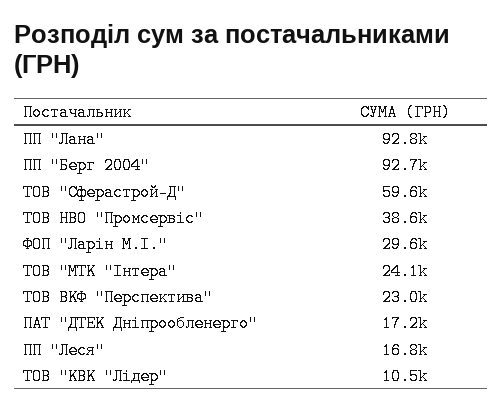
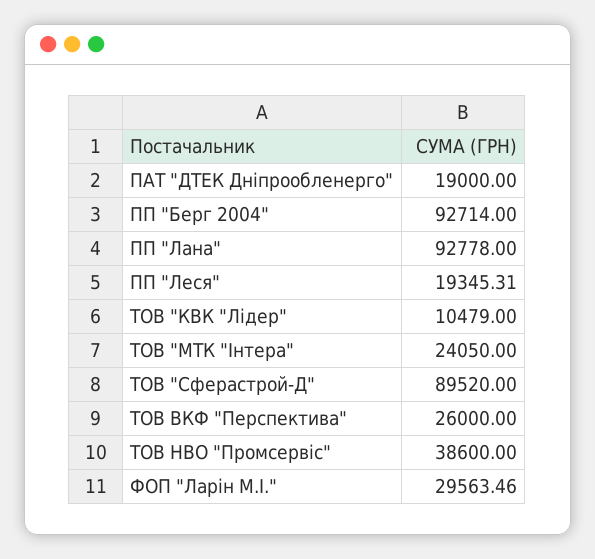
  {
    "ПП \"Лана\"": 92778,
    "ПП \"Берг 2004\"": 92714,
-   "ТОВ \"Сферастрой-Д\"": 59600,
+   "ТОВ \"Сферастрой-Д\"": 89520,
    "ТОВ НВО \"Промсервіс\"": 38600,
    "ФОП \"Ларін М.І.\"": 29563.46,
    "ТОВ \"МТК \"Інтера\"": 24050,
-   "ТОВ ВКФ \"Перспектива\"": 23000,
+   "ТОВ ВКФ \"Перспектива\"": 26000,
-   "ПАТ \"ДТЕК Дніпрообленерго\"": 17200,
+   "ПАТ \"ДТЕК Дніпрообленерго\"": 19000,
-   "ПП \"Леся\"": 16800,
+   "ПП \"Леся\"": 19345.31,
    "ТОВ \"КВК \"Лідер\"": 10479
  }

